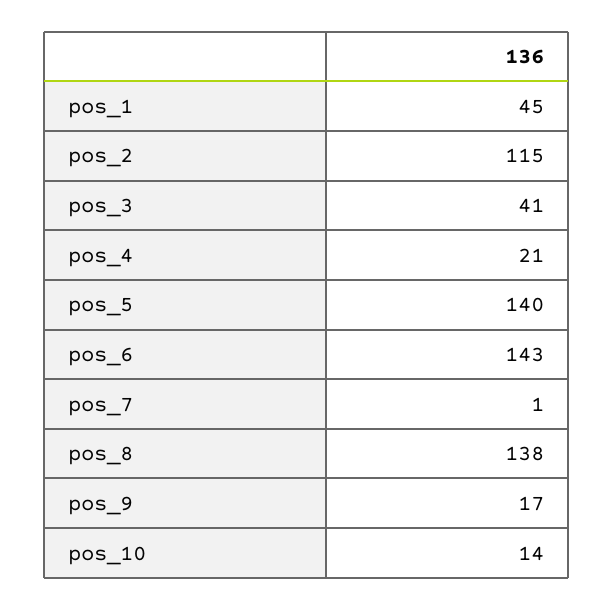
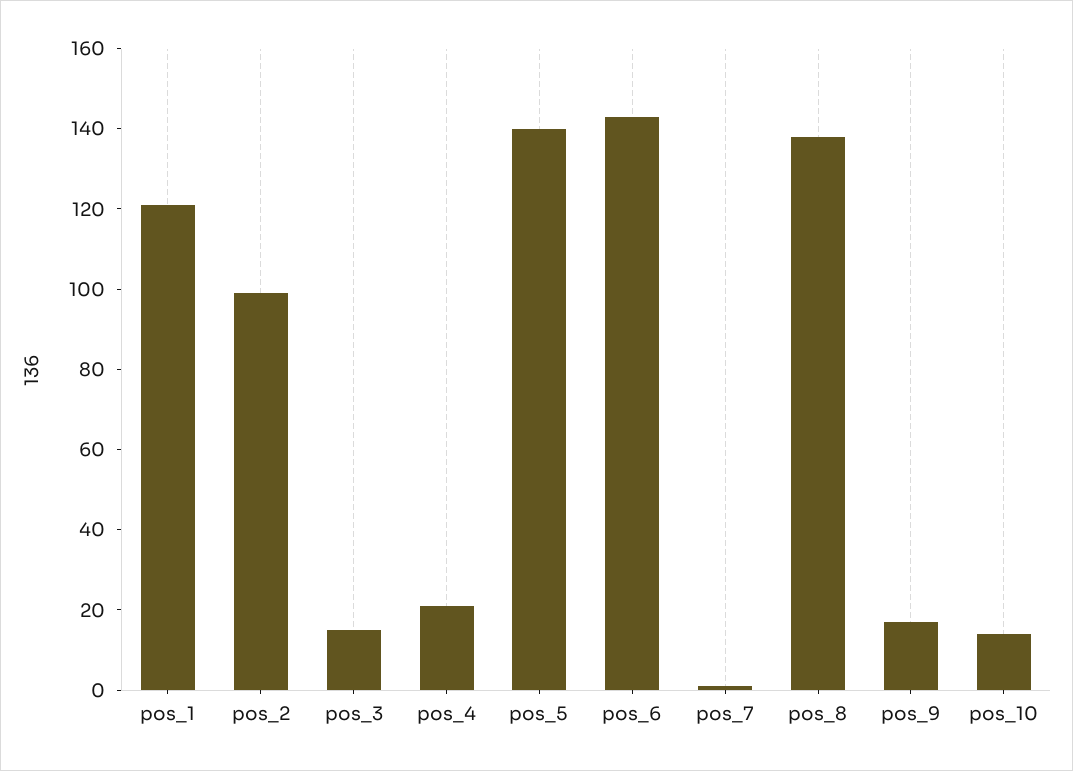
  {
-   "pos_1": 45,
+   "pos_1": 120,
-   "pos_2": 115,
+   "pos_2": 100,
-   "pos_3": 41,
+   "pos_3": 15,
    "pos_4": 21,
    "pos_5": 140,
    "pos_6": 143,
    "pos_7": 1,
    "pos_8": 138,
    "pos_9": 17,
    "pos_10": 14
  }

